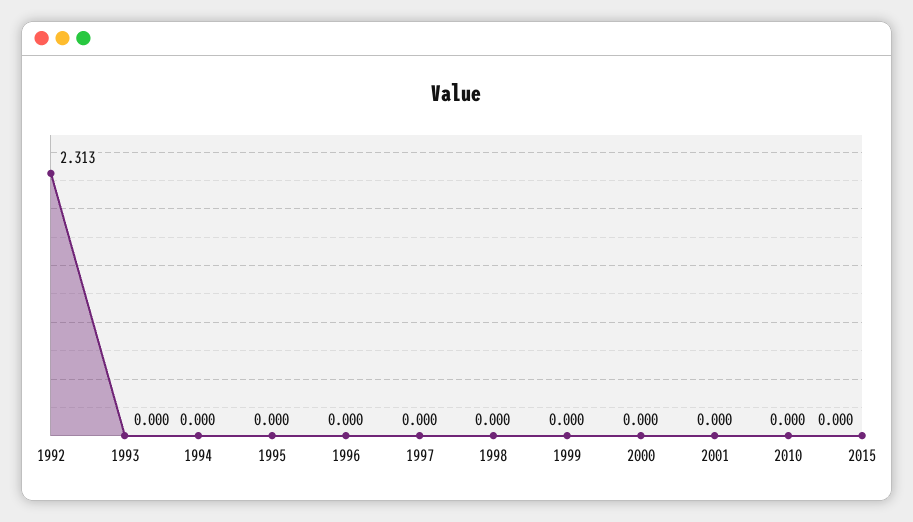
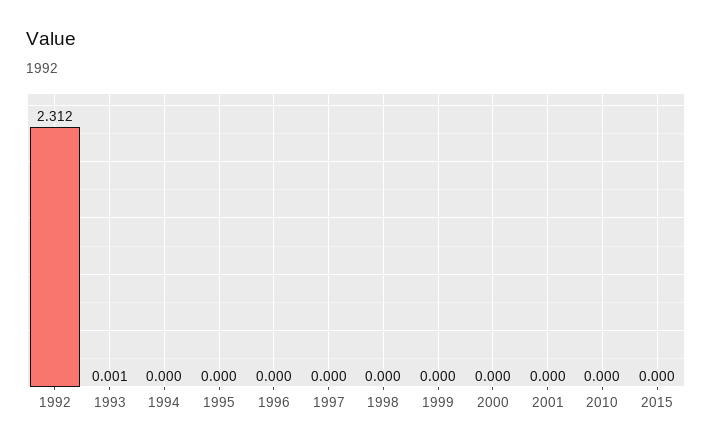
  {
-   "1992": 2.313,
+   "1992": 2.312,
-   "1993": 0,
+   "1993": 0.001,
    "1994": 0,
    "1995": 0,
    "1996": 0,
    "1997": 0,
    "1998": 0,
    "1999": 0,
    "2000": 0,
    "2001": 0,
    "2010": 0,
    "2015": 0
  }

